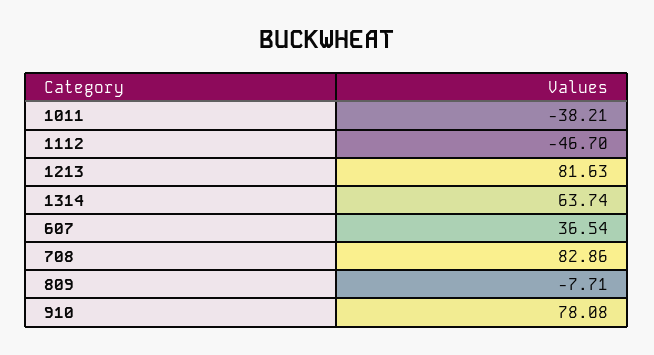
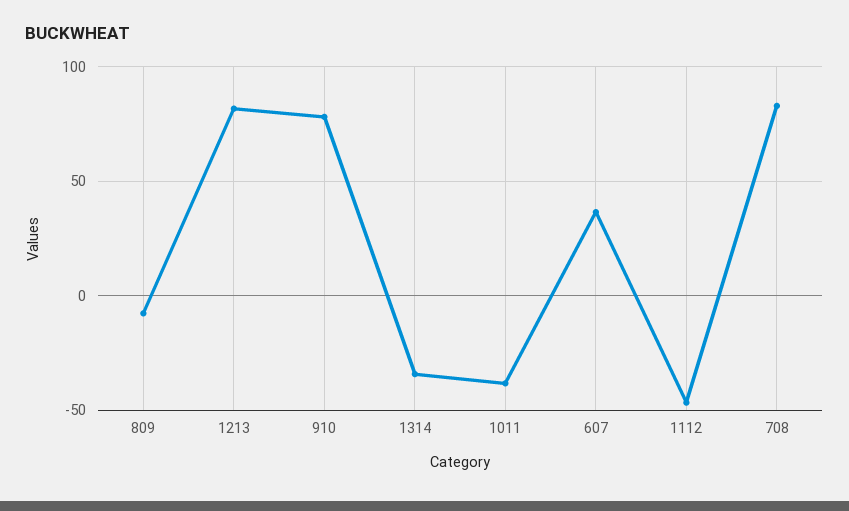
  {
    "1011": -38.21,
    "1112": -46.7,
    "1213": 81.63,
-   "1314": 63.74,
+   "1314": -35,
    "607": 36.54,
    "708": 82.86,
    "809": -7.71,
    "910": 78.08
  }

